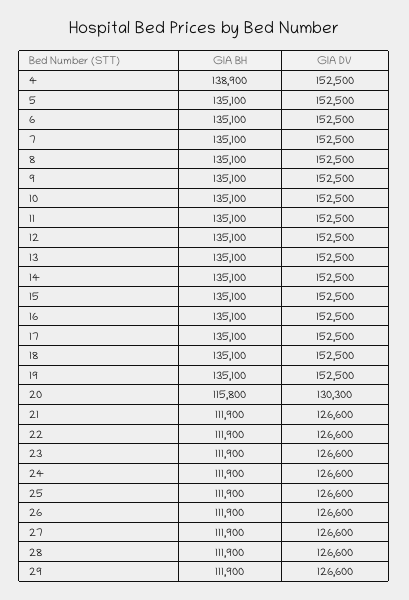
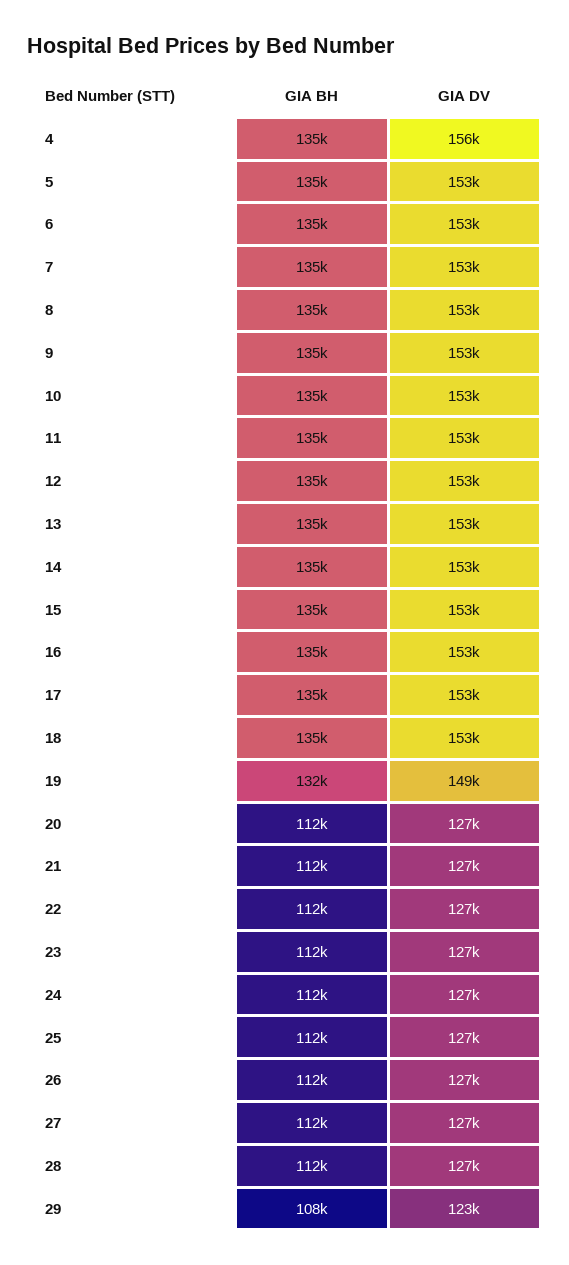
  {
    "GIA BH": {
-     "4": 138900,
+     "4": 135000,
      "5": 135100,
      "6": 135100,
      "7": 135100,
      "8": 135100,
      "9": 135100,
      "10": 135100,
      "11": 135100,
      "12": 135100,
      "13": 135100,
      "14": 135100,
      "15": 135100,
      "16": 135100,
      "17": 135100,
      "18": 135100,
-     "19": 135100,
+     "19": 132000,
-     "20": 115800,
+     "20": 112000,
      "21": 111900,
      "22": 111900,
      "23": 111900,
      "24": 111900,
      "25": 111900,
      "26": 111900,
      "27": 111900,
      "28": 111900,
-     "29": 111900
+     "29": 108000
    },
    "GIA DV": {
-     "4": 152500,
+     "4": 156000,
      "5": 152500,
      "6": 152500,
      "7": 152500,
      "8": 152500,
      "9": 152500,
      "10": 152500,
      "11": 152500,
      "12": 152500,
      "13": 152500,
      "14": 152500,
      "15": 152500,
      "16": 152500,
      "17": 152500,
      "18": 152500,
-     "19": 152500,
+     "19": 149000,
-     "20": 130300,
+     "20": 127000,
      "21": 126600,
      "22": 126600,
      "23": 126600,
      "24": 126600,
      "25": 126600,
      "26": 126600,
      "27": 126600,
      "28": 126600,
-     "29": 126600
+     "29": 123000
    }
  }

